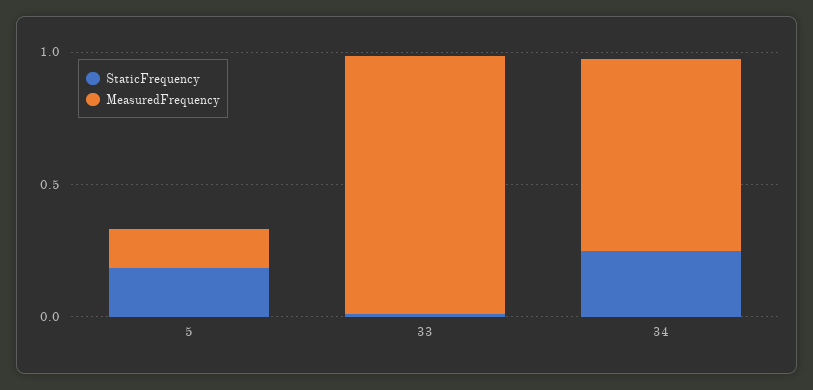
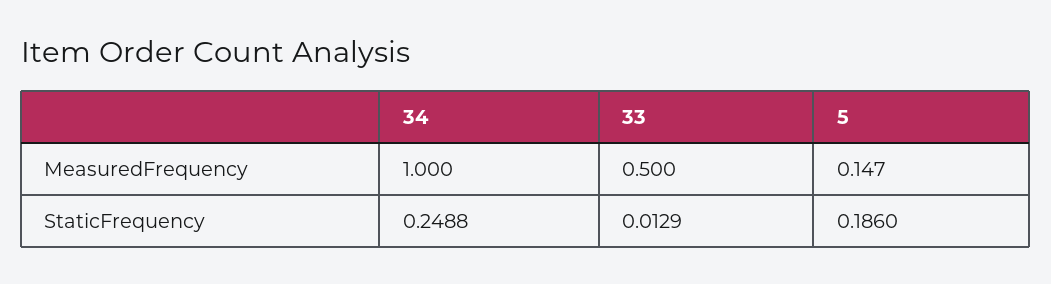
  {
    "StaticFrequency": {
      "5": 0.186,
      "33": 0.0129,
      "34": 0.2488
    },
    "MeasuredFrequency": {
      "5": 0.147,
-     "33": 1,
+     "33": 0.5,
-     "34": 0.7
+     "34": 1
    }
  }

